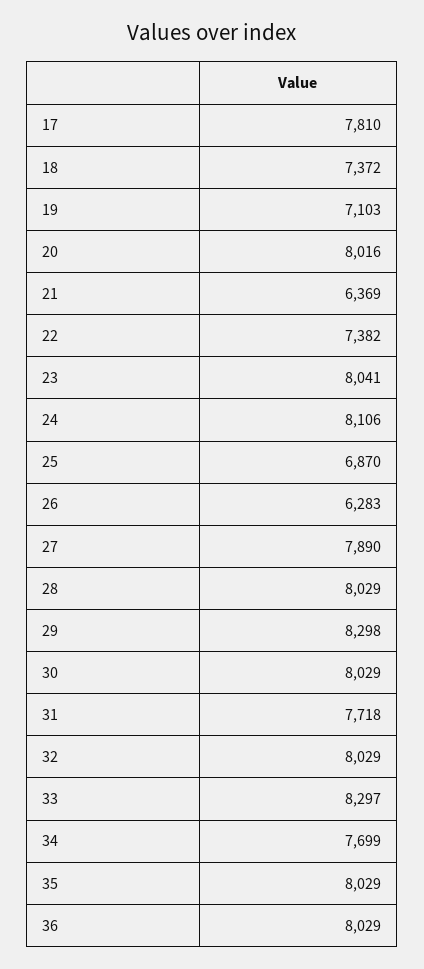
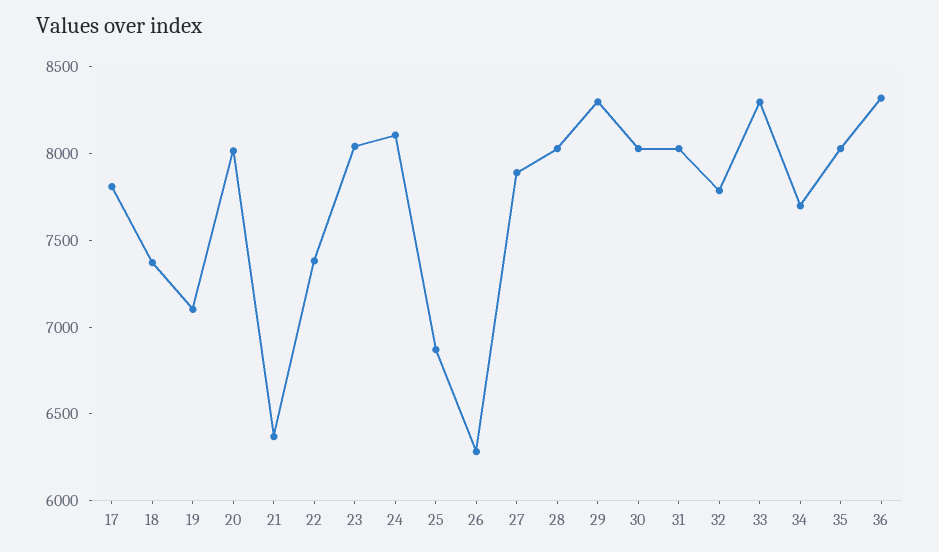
  {
    "17": 7810,
    "18": 7372,
    "19": 7103,
    "20": 8016,
    "21": 6369,
    "22": 7382,
    "23": 8041,
    "24": 8106,
    "25": 6870,
    "26": 6283,
    "27": 7890,
    "28": 8029,
    "29": 8298,
    "30": 8029,
-   "31": 7718,
+   "31": 8000,
-   "32": 8029,
+   "32": 7800,
    "33": 8297,
    "34": 7699,
    "35": 8029,
-   "36": 8029
+   "36": 8300
  }

